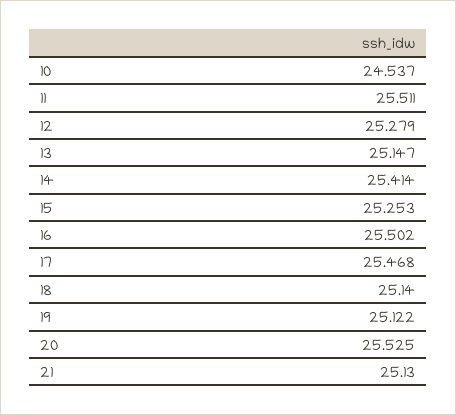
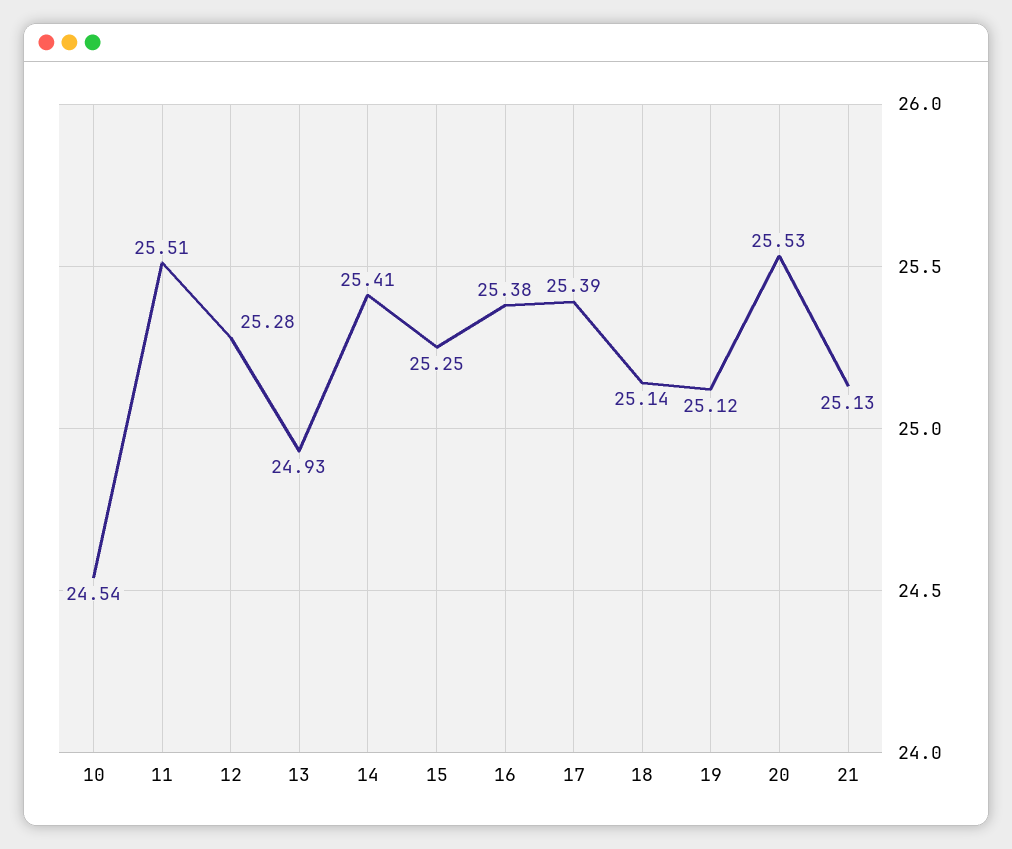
  {
    "10": 24.537,
    "11": 25.511,
    "12": 25.279,
-   "13": 25.147,
+   "13": 24.93,
    "14": 25.414,
    "15": 25.253,
-   "16": 25.502,
+   "16": 25.38,
-   "17": 25.468,
+   "17": 25.39,
    "18": 25.14,
    "19": 25.122,
    "20": 25.525,
    "21": 25.13
  }

